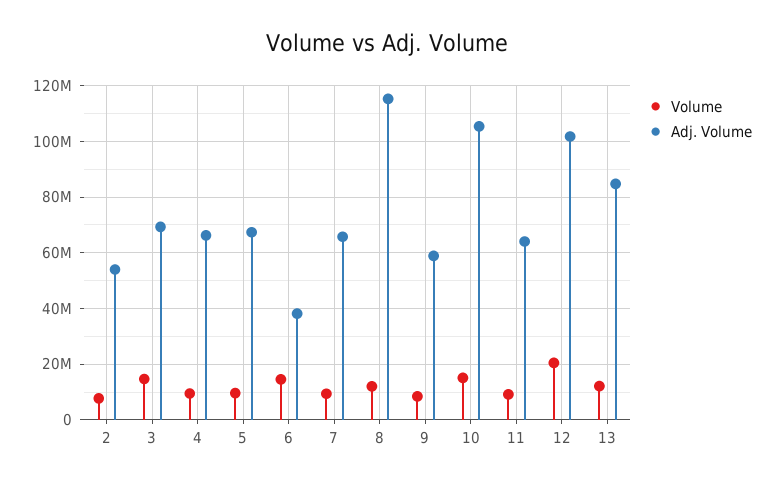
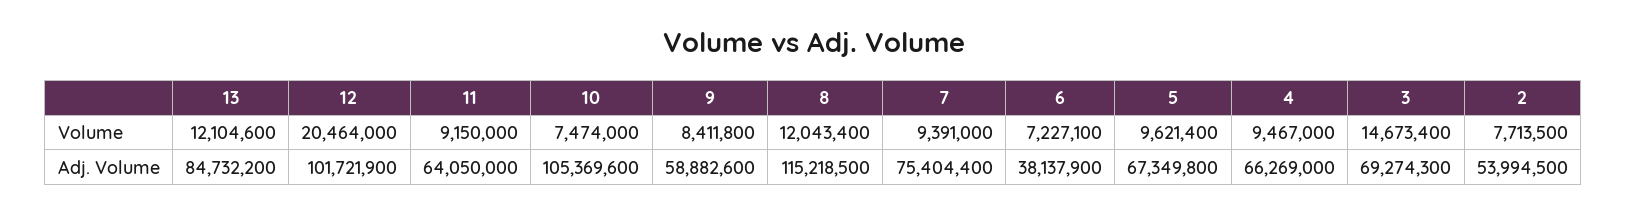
  {
    "Volume": {
      "2": 7713500,
      "3": 14673400,
      "4": 9467000,
      "5": 9621400,
-     "6": 15000000,
+     "6": 7227100,
      "7": 9391000,
      "8": 12043400,
      "9": 8411800,
-     "10": 15000000,
+     "10": 7474000,
      "11": 9150000,
      "12": 20464000,
      "13": 12104600
    },
    "Adj. Volume": {
      "2": 53994500,
      "3": 69274300,
      "4": 66269000,
      "5": 67349800,
      "6": 38137900,
-     "7": 65000000,
+     "7": 75404400,
      "8": 115218500,
      "9": 58882600,
      "10": 105369600,
      "11": 64050000,
      "12": 101721900,
      "13": 84732200
    }
  }

